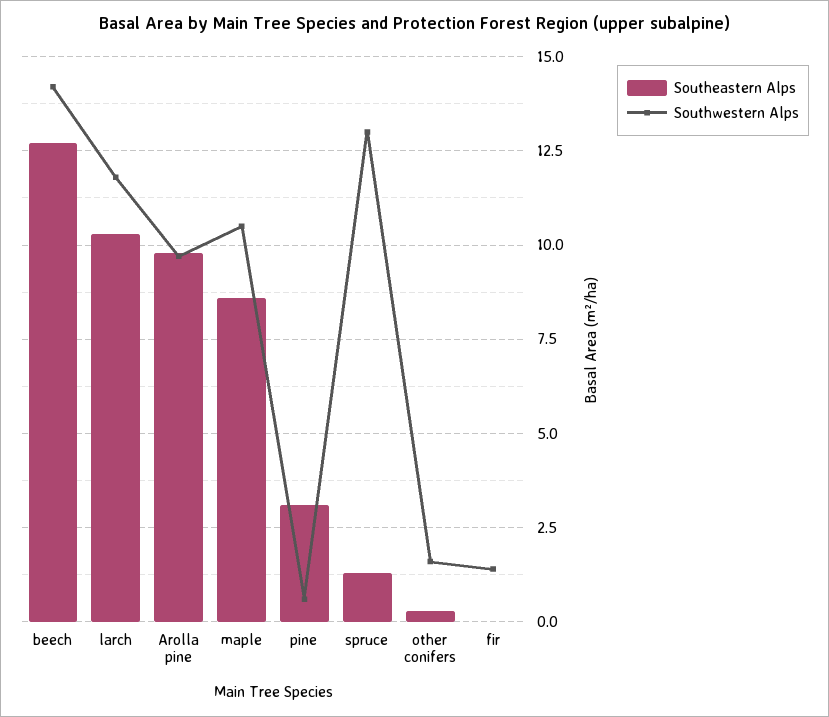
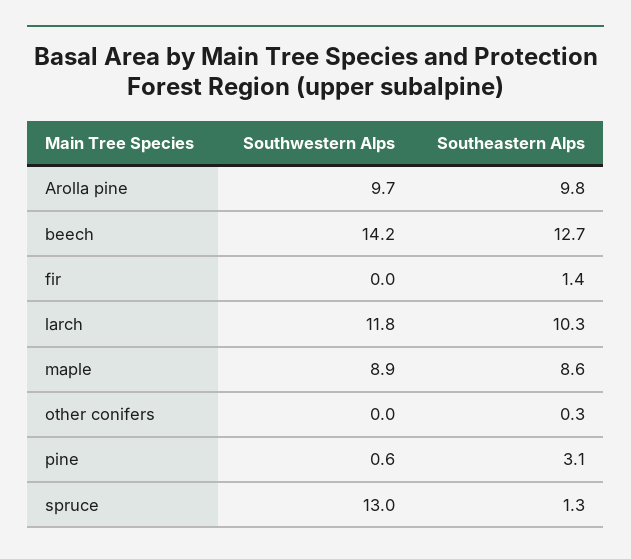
  {
    "Southeastern Alps": {
      "beech": 12.7,
      "larch": 10.3,
      "Arolla pine": 9.8,
      "maple": 8.6,
      "pine": 3.1,
      "spruce": 1.3,
      "other conifers": 0.3,
-     "fir": 0
+     "fir": 1.4
    },
    "Southwestern Alps": {
      "beech": 14.2,
      "larch": 11.8,
      "Arolla pine": 9.7,
-     "maple": 10.5,
+     "maple": 8.9,
      "pine": 0.6,
      "spruce": 13,
-     "other conifers": 1.5,
+     "other conifers": 0,
-     "fir": 1.5
+     "fir": 0
    }
  }

